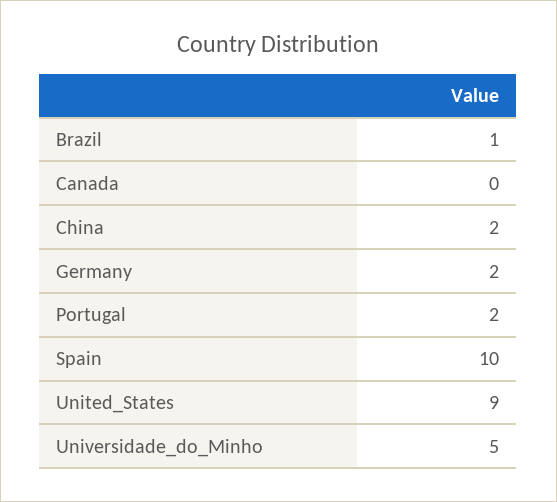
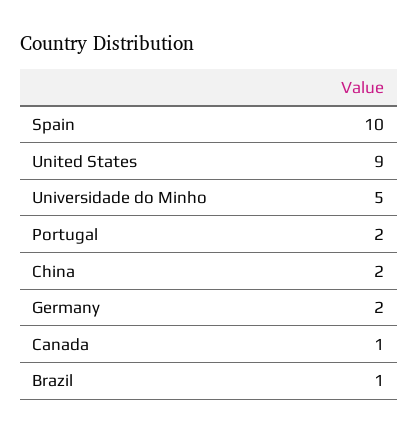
  {
    "Brazil": 1,
-   "Canada": 0,
+   "Canada": 1,
    "China": 2,
    "Germany": 2,
    "Portugal": 2,
    "Spain": 10,
    "United_States": 9,
    "Universidade_do_Minho": 5
  }

